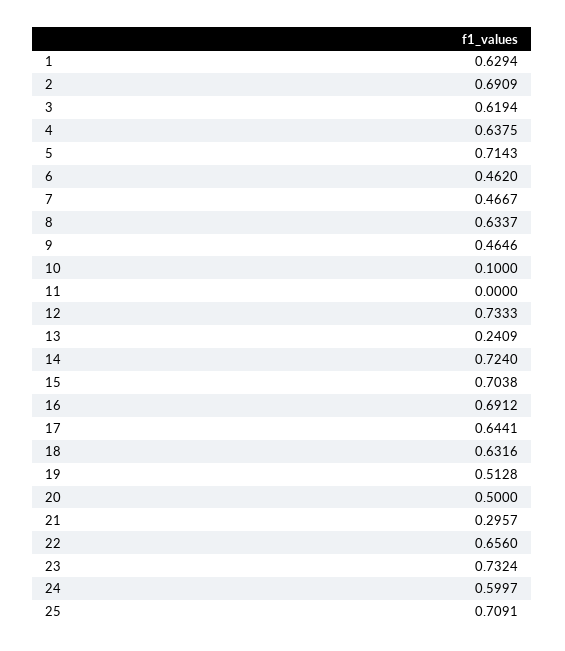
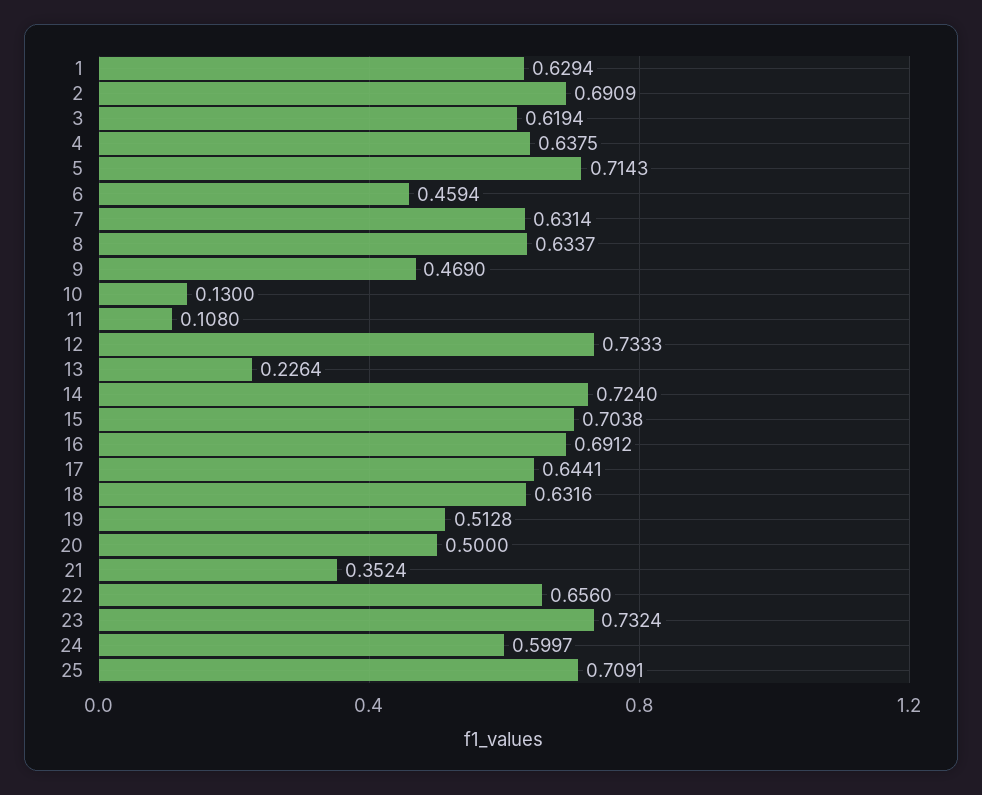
  {
    "1": 0.6294,
    "2": 0.6909,
    "3": 0.6194,
    "4": 0.6375,
    "5": 0.7143,
-   "6": 0.462,
+   "6": 0.4594,
-   "7": 0.4667,
+   "7": 0.6314,
    "8": 0.6337,
-   "9": 0.4646,
+   "9": 0.469,
-   "10": 0.1,
+   "10": 0.13,
-   "11": 0,
+   "11": 0.108,
    "12": 0.7333,
-   "13": 0.2409,
+   "13": 0.2264,
    "14": 0.724,
    "15": 0.7038,
    "16": 0.6912,
    "17": 0.6441,
    "18": 0.6316,
    "19": 0.5128,
    "20": 0.5,
-   "21": 0.2957,
+   "21": 0.3524,
    "22": 0.656,
    "23": 0.7324,
    "24": 0.5997,
    "25": 0.7091
  }

